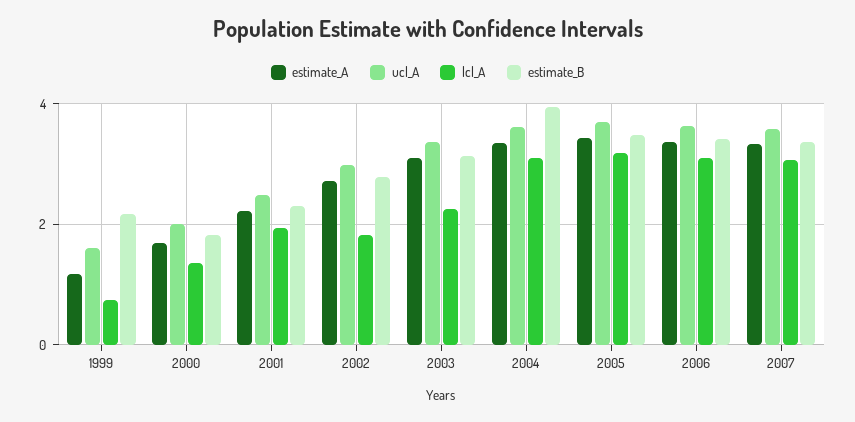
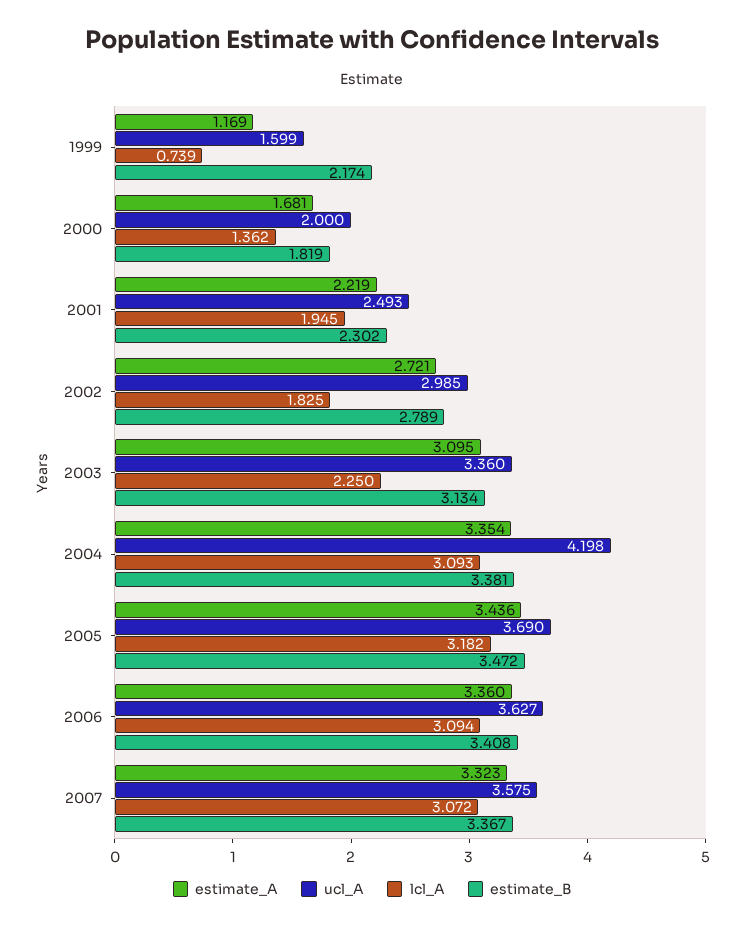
  {
    "estimate_A": {
      "1999": 1.169,
      "2000": 1.681,
      "2001": 2.219,
      "2002": 2.721,
      "2003": 3.095,
      "2004": 3.354,
      "2005": 3.436,
      "2006": 3.36,
      "2007": 3.323
    },
    "ucl_A": {
      "1999": 1.599,
      "2000": 2,
      "2001": 2.493,
      "2002": 2.985,
      "2003": 3.36,
-     "2004": 3.6,
+     "2004": 4.198,
      "2005": 3.69,
      "2006": 3.627,
      "2007": 3.575
    },
    "lcl_A": {
      "1999": 0.739,
      "2000": 1.362,
      "2001": 1.945,
      "2002": 1.825,
      "2003": 2.25,
      "2004": 3.093,
      "2005": 3.182,
      "2006": 3.094,
      "2007": 3.072
    },
    "estimate_B": {
      "1999": 2.174,
      "2000": 1.819,
      "2001": 2.302,
      "2002": 2.789,
      "2003": 3.134,
-     "2004": 4,
+     "2004": 3.381,
      "2005": 3.472,
      "2006": 3.408,
      "2007": 3.367
    }
  }

